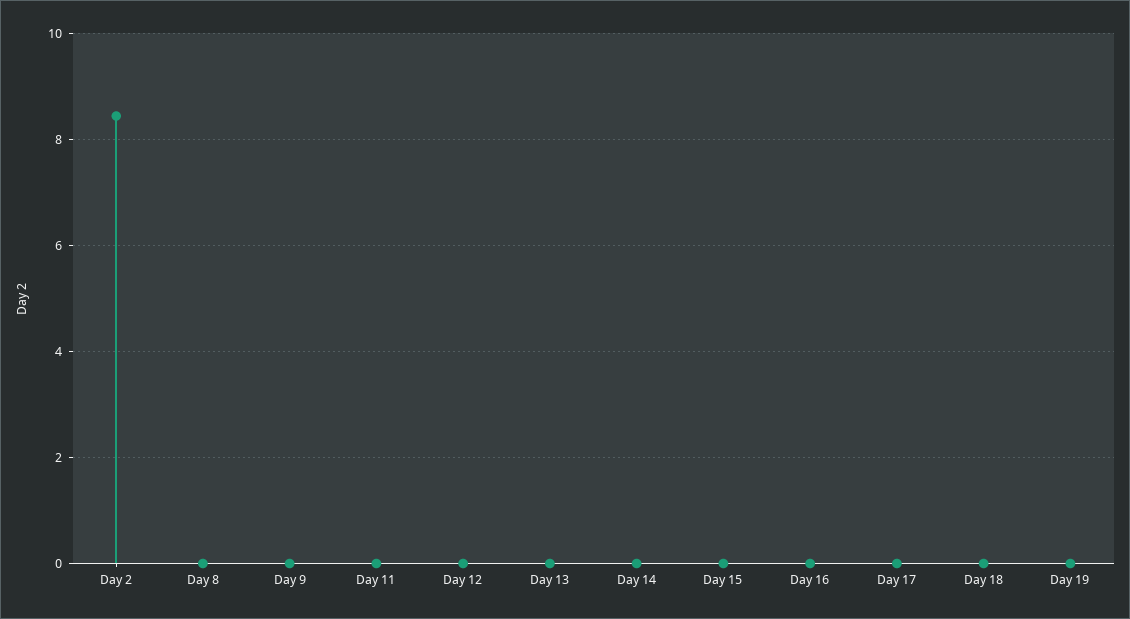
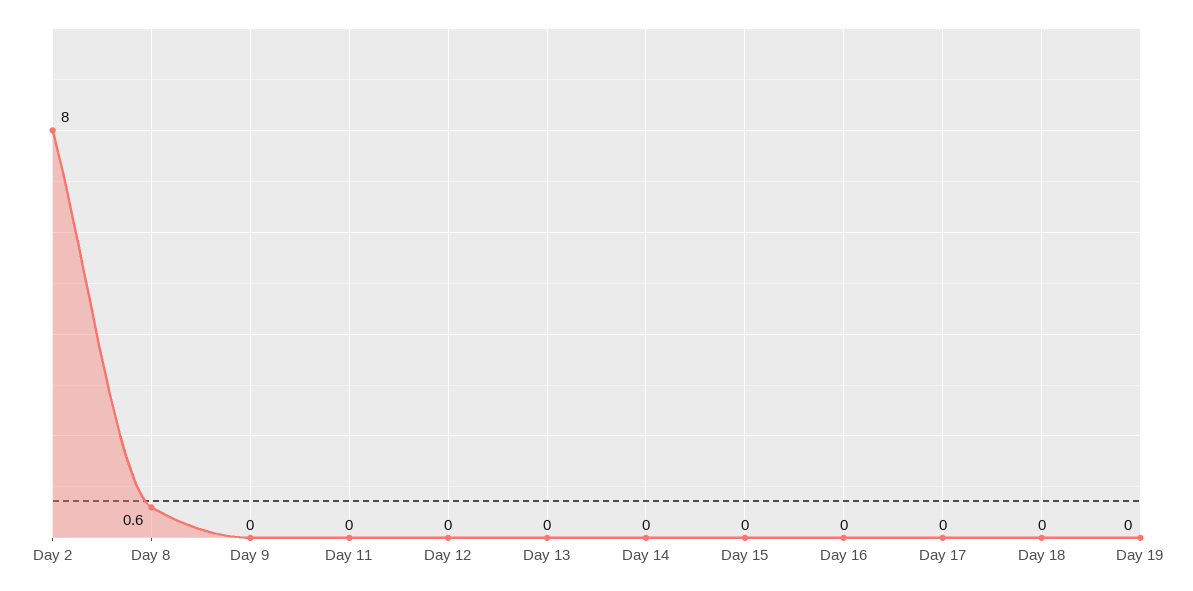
  {
-   "Day 2": 8.4,
+   "Day 2": 8,
-   "Day 8": 0,
+   "Day 8": 0.6,
    "Day 9": 0,
    "Day 11": 0,
    "Day 12": 0,
    "Day 13": 0,
    "Day 14": 0,
    "Day 15": 0,
    "Day 16": 0,
    "Day 17": 0,
    "Day 18": 0,
    "Day 19": 0
  }

